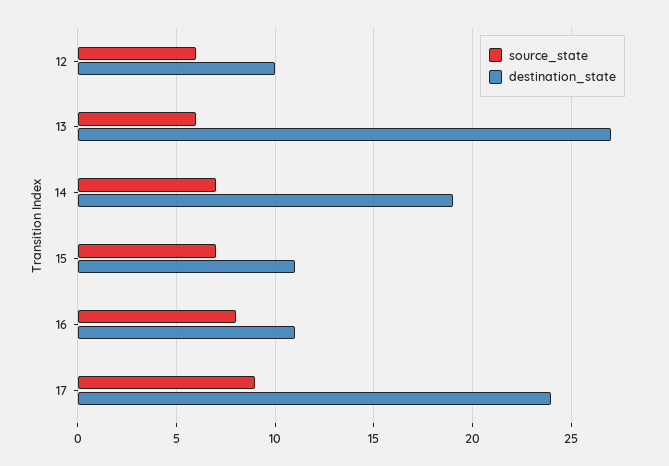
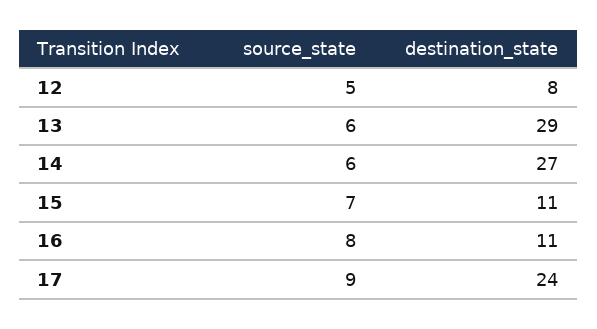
  {
    "source_state": {
-     "12": 6,
+     "12": 5,
      "13": 6,
-     "14": 7,
+     "14": 6,
      "15": 7,
      "16": 8,
      "17": 9
    },
    "destination_state": {
-     "12": 10,
+     "12": 8,
-     "13": 27,
+     "13": 29,
-     "14": 19,
+     "14": 27,
      "15": 11,
      "16": 11,
      "17": 24
    }
  }

